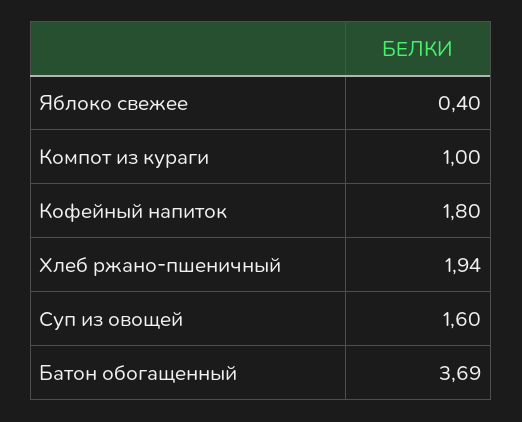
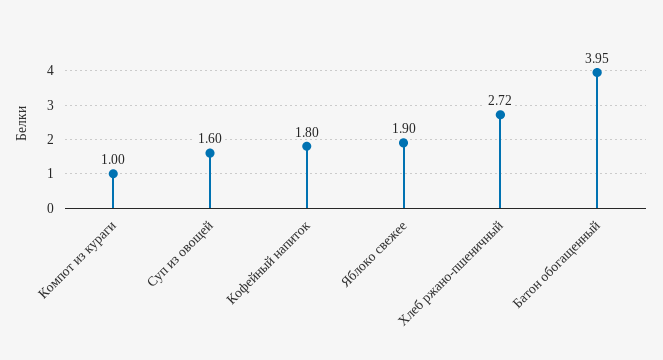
  {
-   "Яблоко свежее": 0.4,
+   "Яблоко свежее": 1.9,
    "Компот из кураги": 1,
    "Кофейный напиток": 1.8,
-   "Хлеб ржано-пшеничный": 1.94,
+   "Хлеб ржано-пшеничный": 2.72,
    "Суп из овощей": 1.6,
-   "Батон обогащенный": 3.69
+   "Батон обогащенный": 3.95
  }

